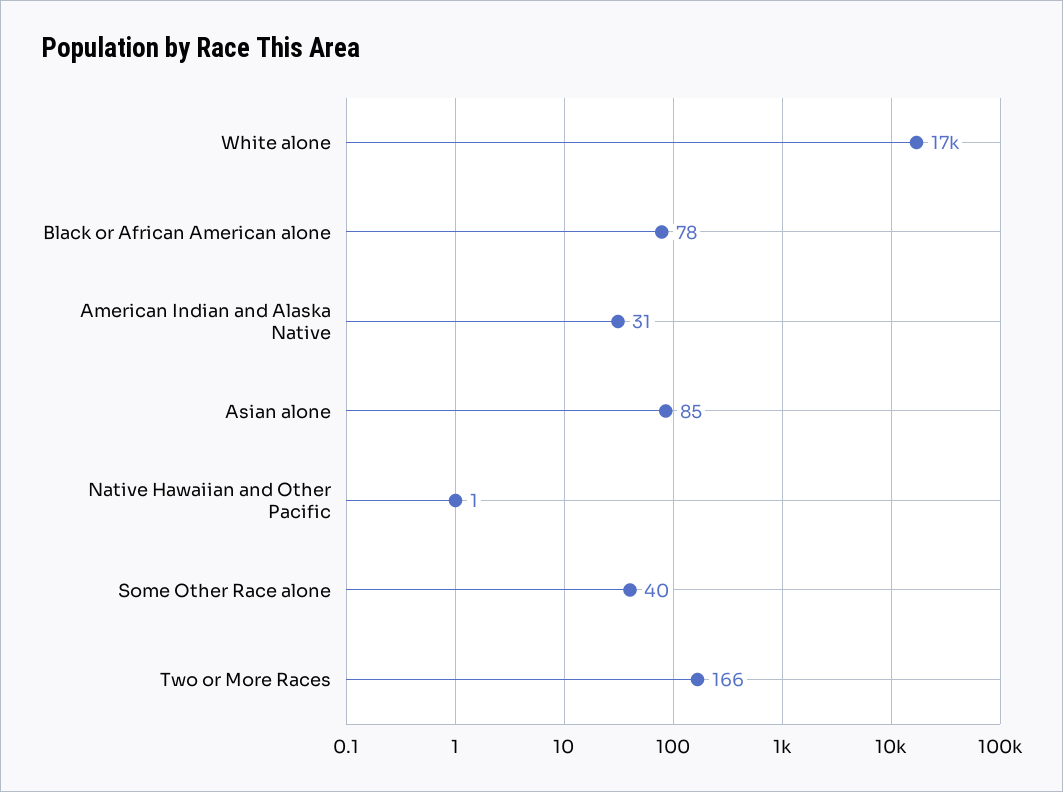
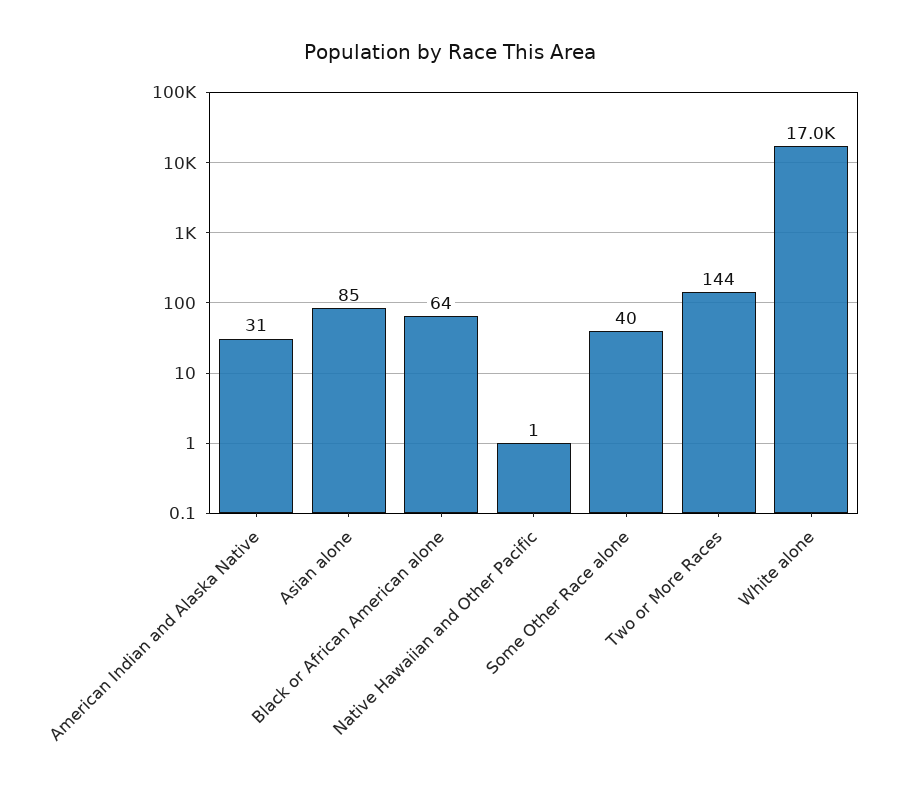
  {
    "White alone": 17000,
-   "Black or African American alone": 78,
+   "Black or African American alone": 64,
    "American Indian and Alaska Native": 31,
    "Asian alone": 85,
    "Native Hawaiian and Other Pacific": 1,
    "Some Other Race alone": 40,
-   "Two or More Races": 166
+   "Two or More Races": 144
  }

